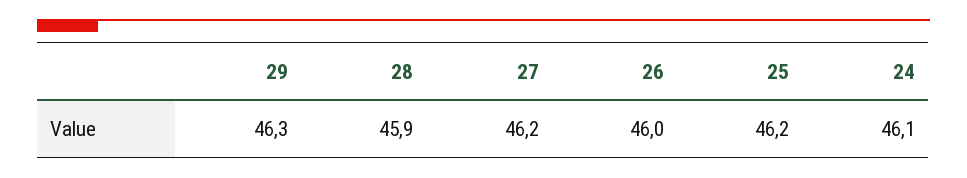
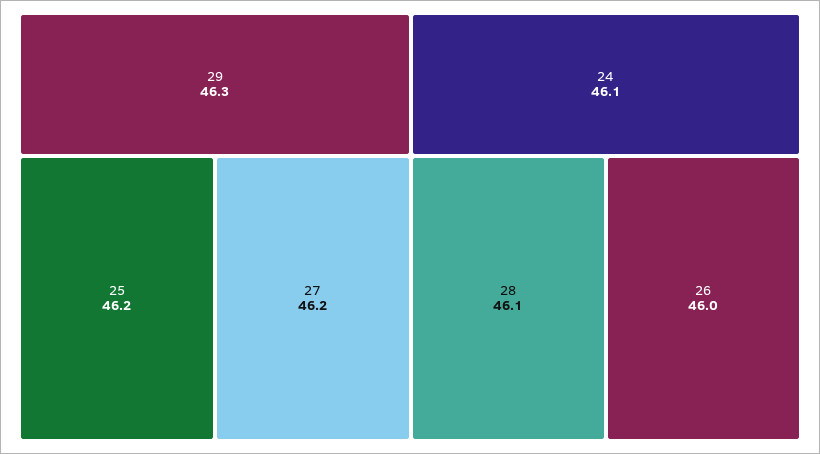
  {
    "29": 46.3,
-   "28": 45.9,
+   "28": 46.1,
    "27": 46.2,
    "26": 46,
    "25": 46.2,
    "24": 46.1
  }

